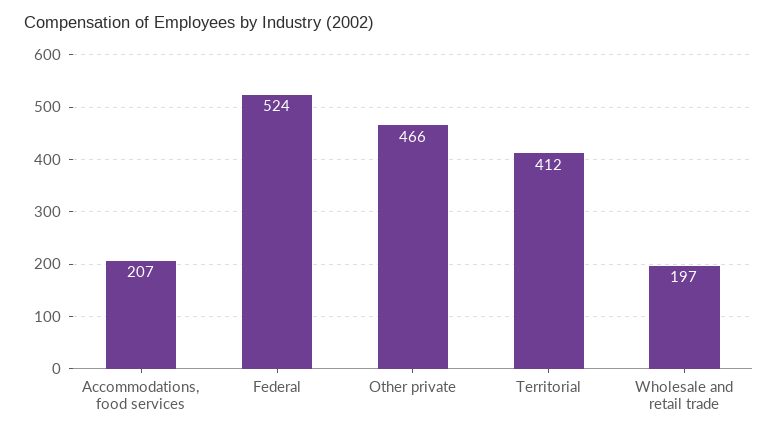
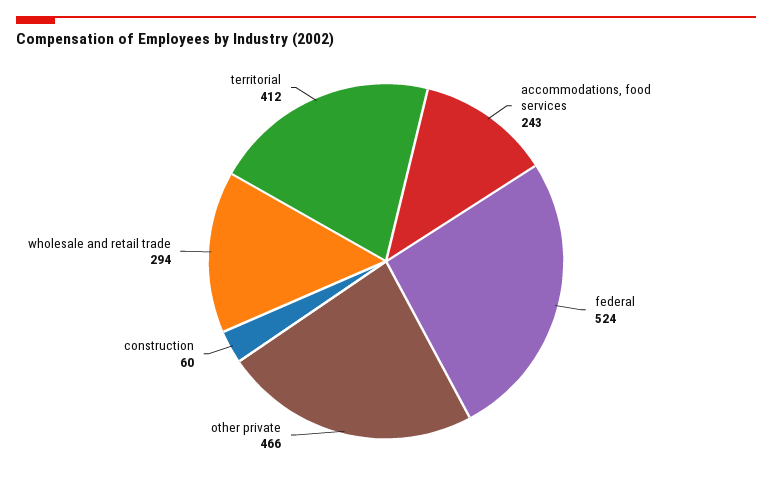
  {
-   "Accommodations, food services": 207,
+   "Accommodations, food services": 243,
    "Federal": 524,
    "Other private": 466,
    "Territorial": 412,
-   "Wholesale and retail trade": 197
+   "Wholesale and retail trade": 294,
+   "construction": 60
  }

